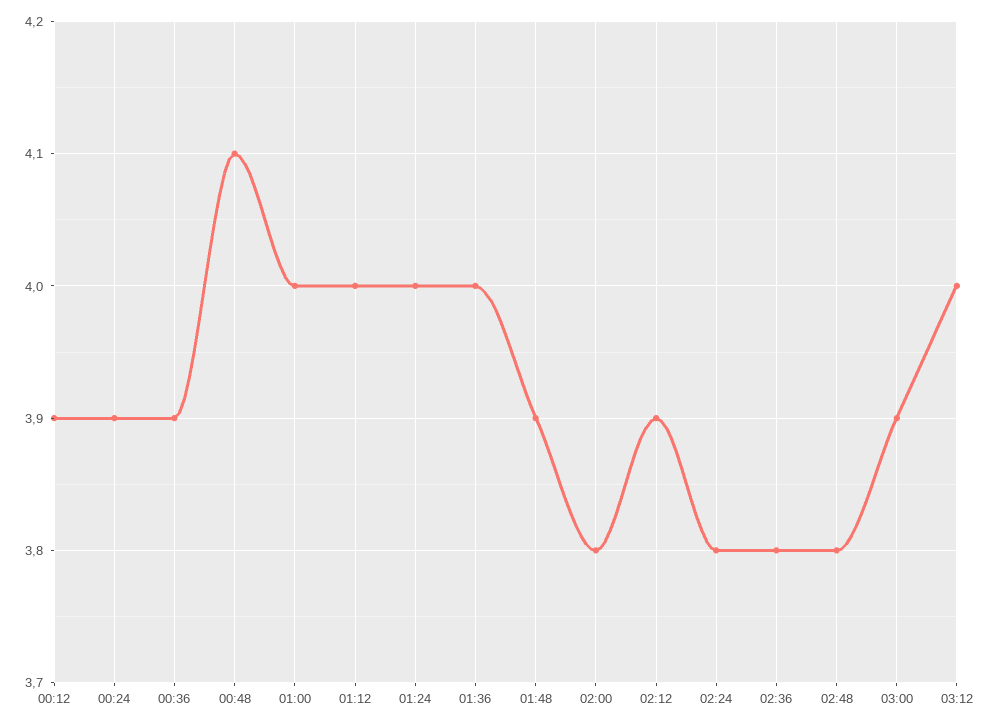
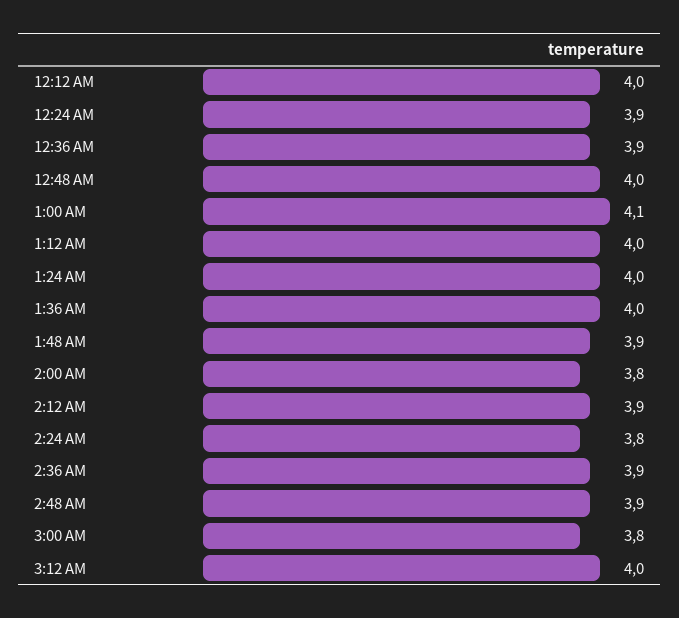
  {
-   "00:12": 3.9,
+   "00:12": 4,
    "00:24": 3.9,
    "00:36": 3.9,
-   "00:48": 4.1,
+   "00:48": 4,
-   "01:00": 4,
+   "01:00": 4.1,
    "01:12": 4,
    "01:24": 4,
    "01:36": 4,
    "01:48": 3.9,
    "02:00": 3.8,
    "02:12": 3.9,
    "02:24": 3.8,
-   "02:36": 3.8,
+   "02:36": 3.9,
-   "02:48": 3.8,
+   "02:48": 3.9,
-   "03:00": 3.9,
+   "03:00": 3.8,
    "03:12": 4
  }

